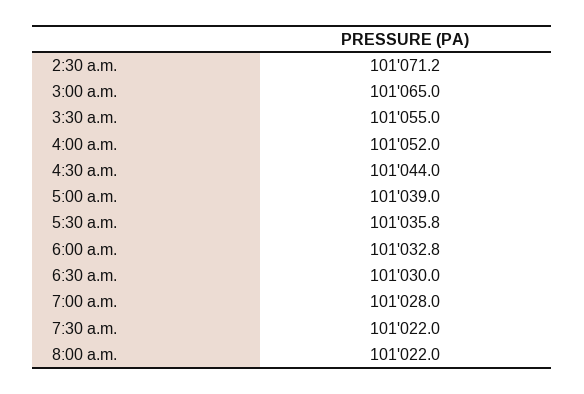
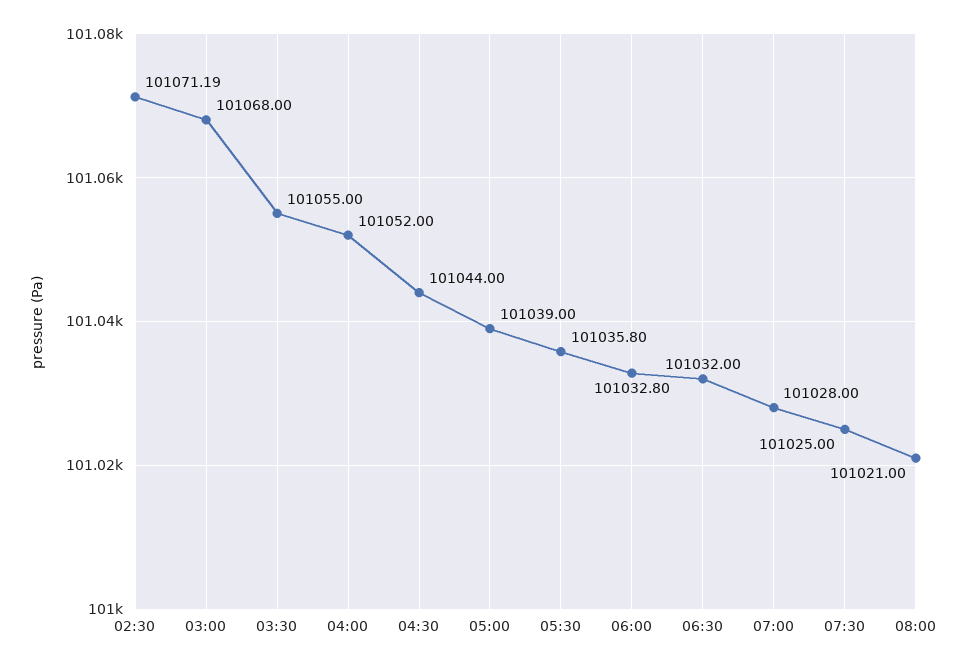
  {
    "2:30 a.m.": 101071.19,
-   "3:00 a.m.": 101065,
+   "3:00 a.m.": 101068,
    "3:30 a.m.": 101055,
    "4:00 a.m.": 101052,
    "4:30 a.m.": 101044,
    "5:00 a.m.": 101039,
    "5:30 a.m.": 101035.8,
    "6:00 a.m.": 101032.8,
-   "6:30 a.m.": 101030,
+   "6:30 a.m.": 101032,
    "7:00 a.m.": 101028,
-   "7:30 a.m.": 101022,
+   "7:30 a.m.": 101025,
-   "8:00 a.m.": 101022
+   "8:00 a.m.": 101021
  }

